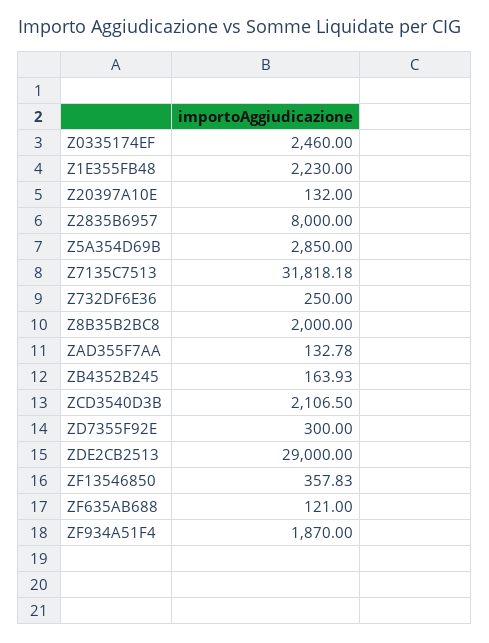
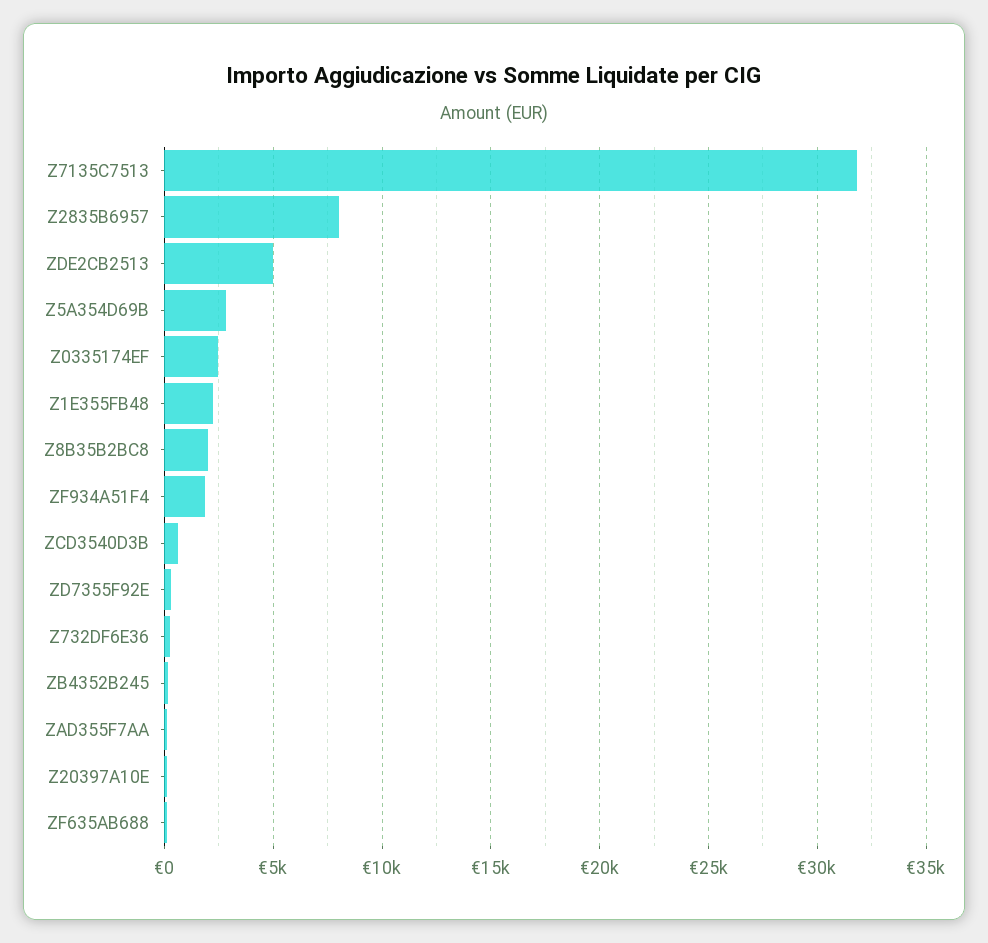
  {
    "Z0335174EF": 2460,
    "Z1E355FB48": 2230,
    "Z20397A10E": 132,
    "Z2835B6957": 8000,
    "Z5A354D69B": 2850,
    "Z7135C7513": 31818.18,
    "Z732DF6E36": 250,
    "Z8B35B2BC8": 2000,
    "ZAD355F7AA": 132.78,
    "ZB4352B245": 163.93,
-   "ZCD3540D3B": 2106.5,
+   "ZCD3540D3B": 500,
    "ZD7355F92E": 300,
-   "ZDE2CB2513": 29000,
+   "ZDE2CB2513": 5000,
-   "ZF13546850": 357.83,
    "ZF635AB688": 121,
    "ZF934A51F4": 1870
  }

